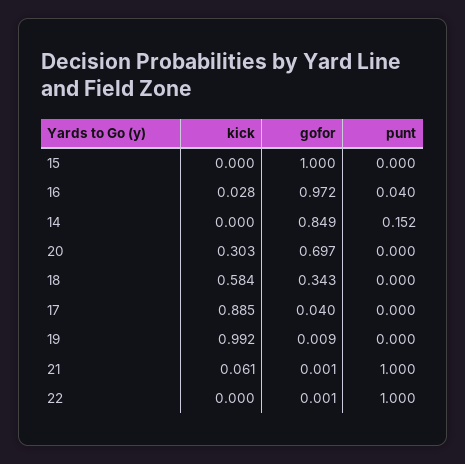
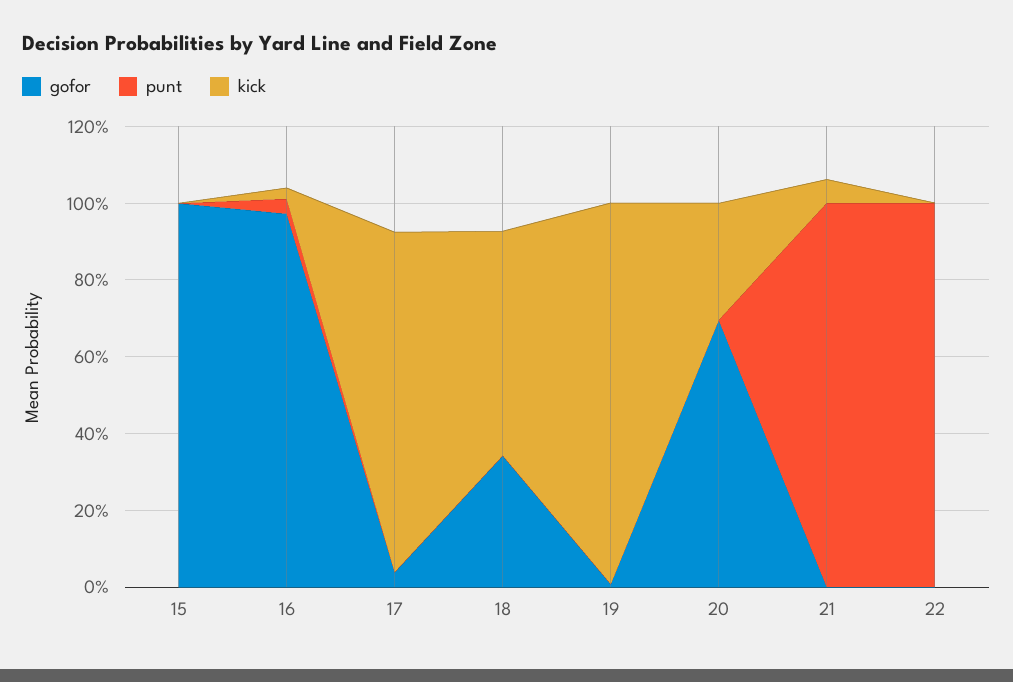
  {
    "kick": {
      "15": 0,
      "16": 0.028,
-     "14": 0,
      "20": 0.303,
      "18": 0.584,
      "17": 0.885,
      "19": 0.992,
      "21": 0.061,
      "22": 0
    },
    "gofor": {
      "15": 1,
      "16": 0.972,
-     "14": 0.849,
      "20": 0.697,
      "18": 0.343,
      "17": 0.04,
      "19": 0.009,
      "21": 0.001,
      "22": 0.001
    },
    "punt": {
      "15": 0,
      "16": 0.04,
-     "14": 0.152,
      "20": 0,
      "18": 0,
      "17": 0,
      "19": 0,
      "21": 1,
      "22": 1
    }
  }

